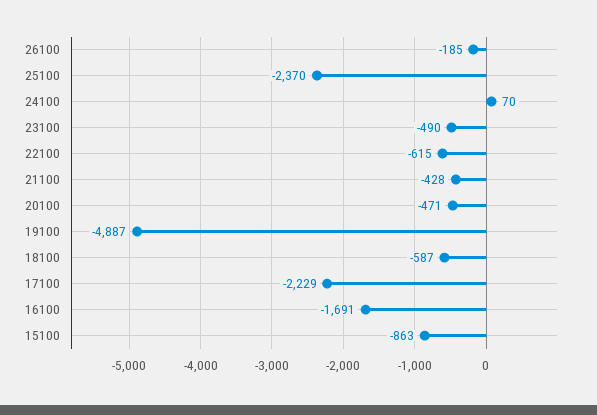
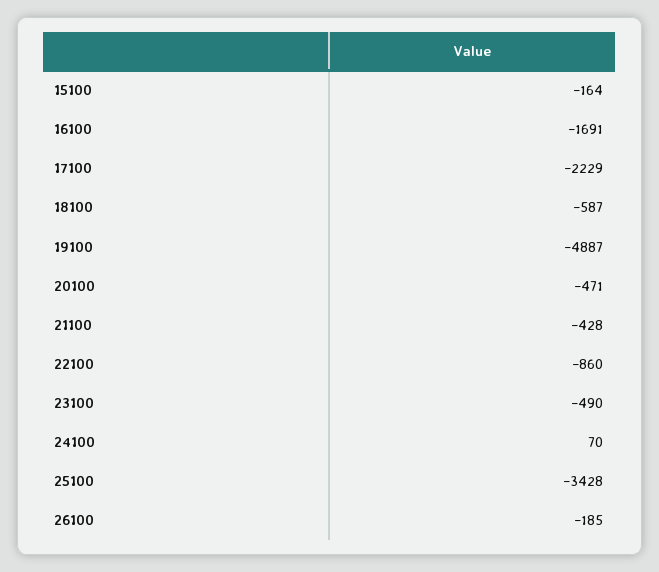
  {
    "26100": -185,
-   "25100": -2370,
+   "25100": -3428,
    "24100": 70,
    "23100": -490,
-   "22100": -615,
+   "22100": -860,
    "21100": -428,
    "20100": -471,
    "19100": -4887,
    "18100": -587,
    "17100": -2229,
    "16100": -1691,
-   "15100": -863
+   "15100": -164
  }

